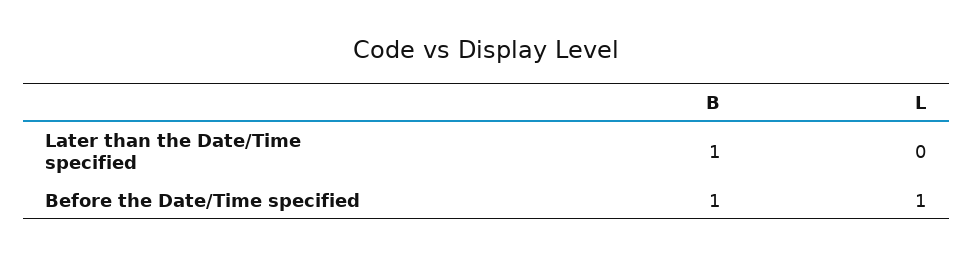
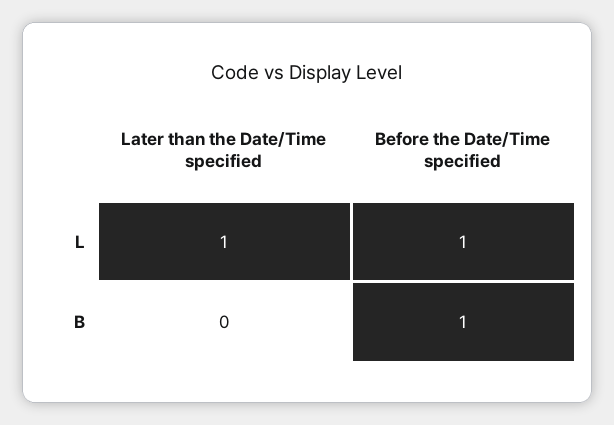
  {
    "B": {
-     "Later than the Date/Time specified": 1,
+     "Later than the Date/Time specified": 0,
      "Before the Date/Time specified": 1
    },
    "L": {
-     "Later than the Date/Time specified": 0,
+     "Later than the Date/Time specified": 1,
      "Before the Date/Time specified": 1
    }
  }

